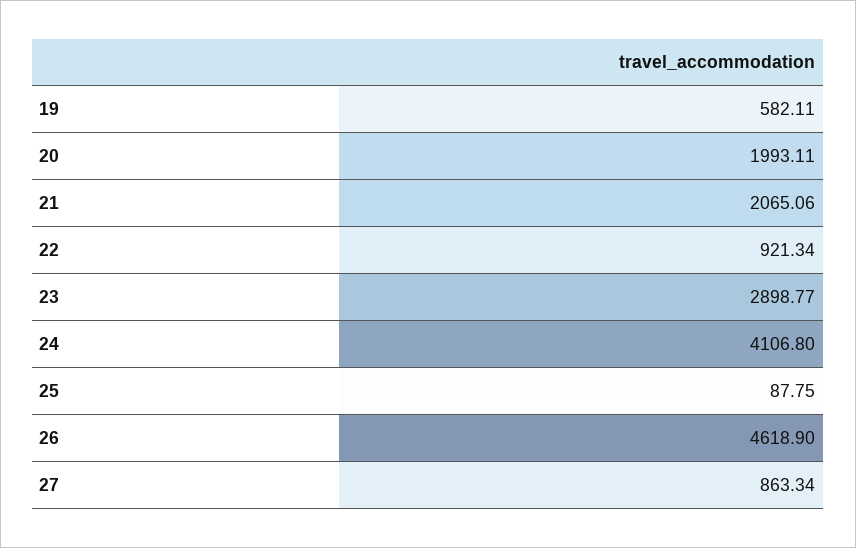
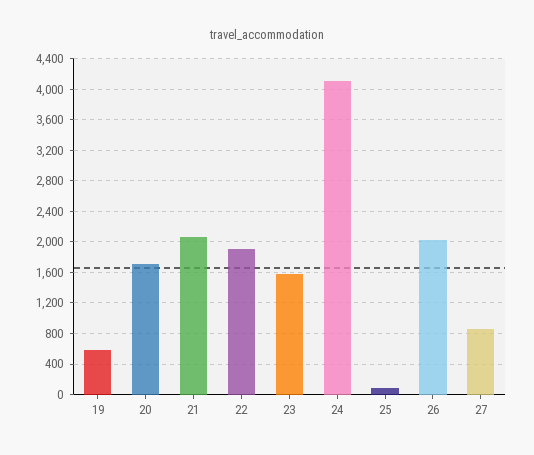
  {
    "19": 582.11,
-   "20": 1993.11,
+   "20": 1700,
    "21": 2065.06,
-   "22": 921.34,
+   "22": 1900,
-   "23": 2898.77,
+   "23": 1600,
    "24": 4106.8,
    "25": 87.75,
-   "26": 4618.9,
+   "26": 2000,
    "27": 863.34
  }

